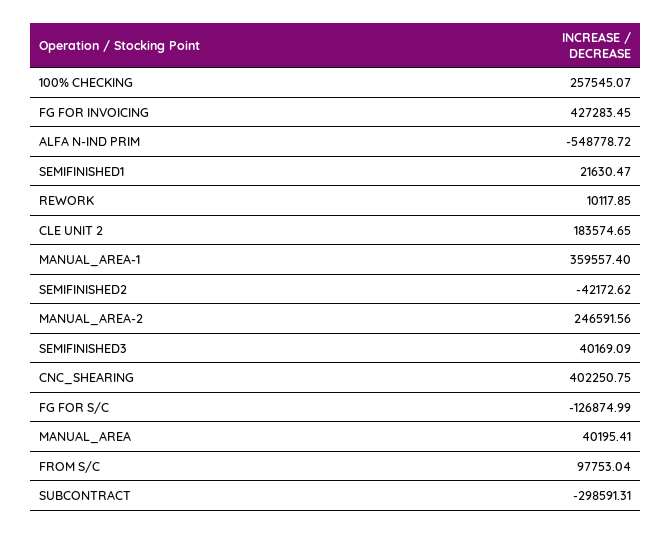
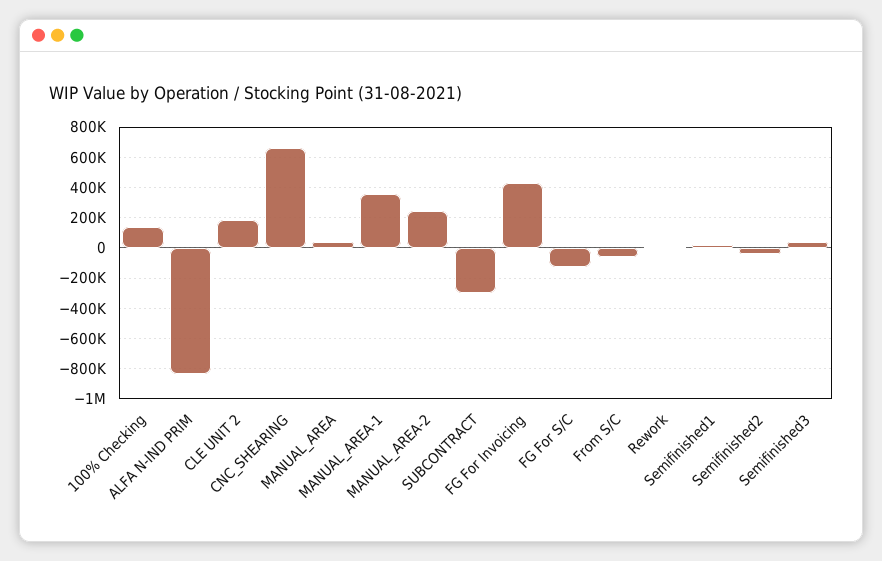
  {
-   "100% CHECKING": 257545.07,
+   "100% CHECKING": 150000,
    "FG FOR INVOICING": 427283.45,
-   "ALFA N-IND PRIM": -548778.72,
+   "ALFA N-IND PRIM": -850000,
    "SEMIFINISHED1": 21630.47,
    "REWORK": 10117.85,
    "CLE UNIT 2": 183574.65,
    "MANUAL_AREA-1": 359557.4,
    "SEMIFINISHED2": -42172.62,
    "MANUAL_AREA-2": 246591.56,
    "SEMIFINISHED3": 40169.09,
-   "CNC_SHEARING": 402250.75,
+   "CNC_SHEARING": 650000,
    "FG FOR S/C": -126874.99,
    "MANUAL_AREA": 40195.41,
-   "FROM S/C": 97753.04,
+   "FROM S/C": -50000,
    "SUBCONTRACT": -298591.31
  }

